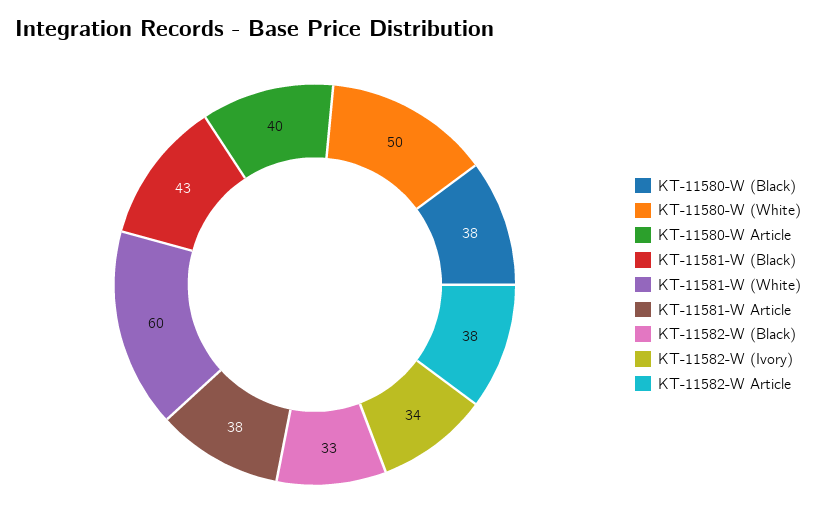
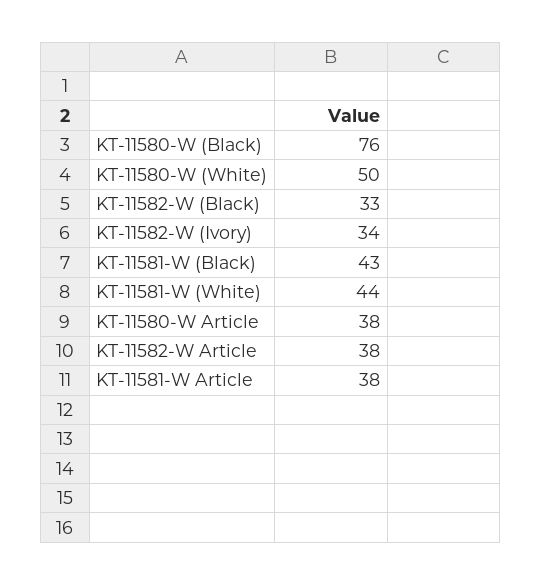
  {
-   "KT-11580-W (Black)": 38,
+   "KT-11580-W (Black)": 76,
    "KT-11580-W (White)": 50,
-   "KT-11580-W Article": 40,
+   "KT-11580-W Article": 38,
    "KT-11581-W (Black)": 43,
-   "KT-11581-W (White)": 60,
+   "KT-11581-W (White)": 44,
    "KT-11581-W Article": 38,
    "KT-11582-W (Black)": 33,
    "KT-11582-W (Ivory)": 34,
    "KT-11582-W Article": 38
  }

